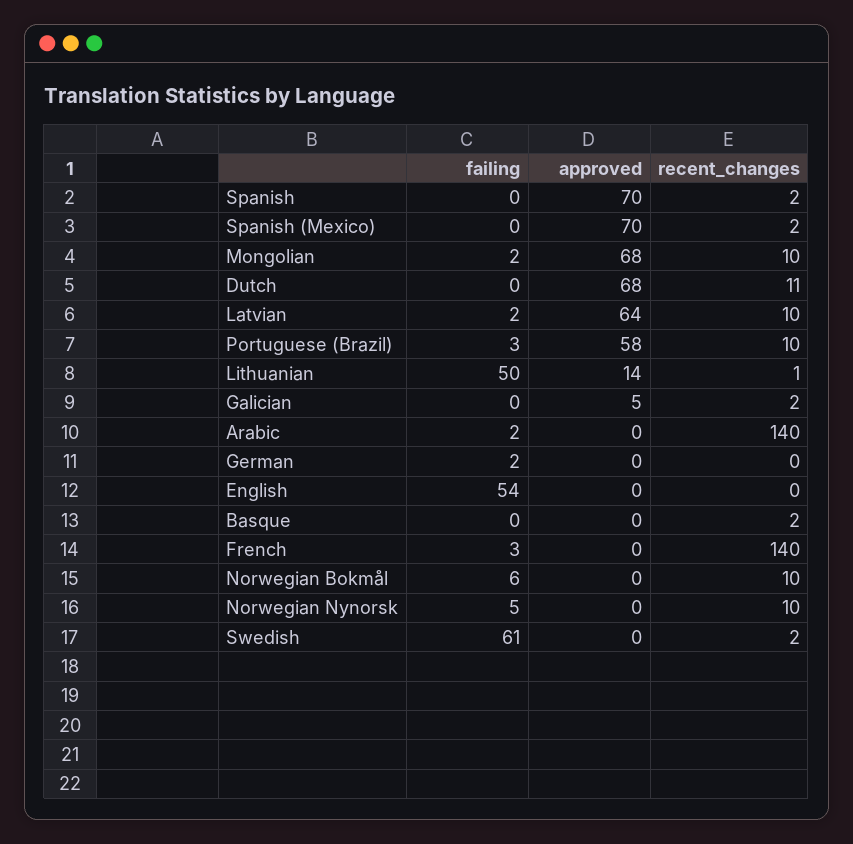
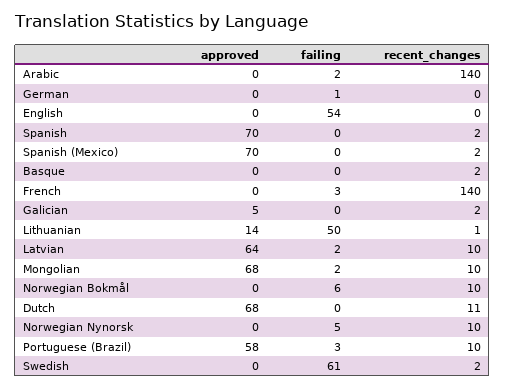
  {
    "failing": {
      "Spanish": 0,
      "Spanish (Mexico)": 0,
      "Mongolian": 2,
      "Dutch": 0,
      "Latvian": 2,
      "Portuguese (Brazil)": 3,
      "Lithuanian": 50,
      "Galician": 0,
      "Arabic": 2,
-     "German": 2,
+     "German": 1,
      "English": 54,
      "Basque": 0,
      "French": 3,
      "Norwegian Bokmål": 6,
      "Norwegian Nynorsk": 5,
      "Swedish": 61
    },
    "approved": {
      "Spanish": 70,
      "Spanish (Mexico)": 70,
      "Mongolian": 68,
      "Dutch": 68,
      "Latvian": 64,
      "Portuguese (Brazil)": 58,
      "Lithuanian": 14,
      "Galician": 5,
      "Arabic": 0,
      "German": 0,
      "English": 0,
      "Basque": 0,
      "French": 0,
      "Norwegian Bokmål": 0,
      "Norwegian Nynorsk": 0,
      "Swedish": 0
    },
    "recent_changes": {
      "Spanish": 2,
      "Spanish (Mexico)": 2,
      "Mongolian": 10,
      "Dutch": 11,
      "Latvian": 10,
      "Portuguese (Brazil)": 10,
      "Lithuanian": 1,
      "Galician": 2,
      "Arabic": 140,
      "German": 0,
      "English": 0,
      "Basque": 2,
      "French": 140,
      "Norwegian Bokmål": 10,
      "Norwegian Nynorsk": 10,
      "Swedish": 2
    }
  }

